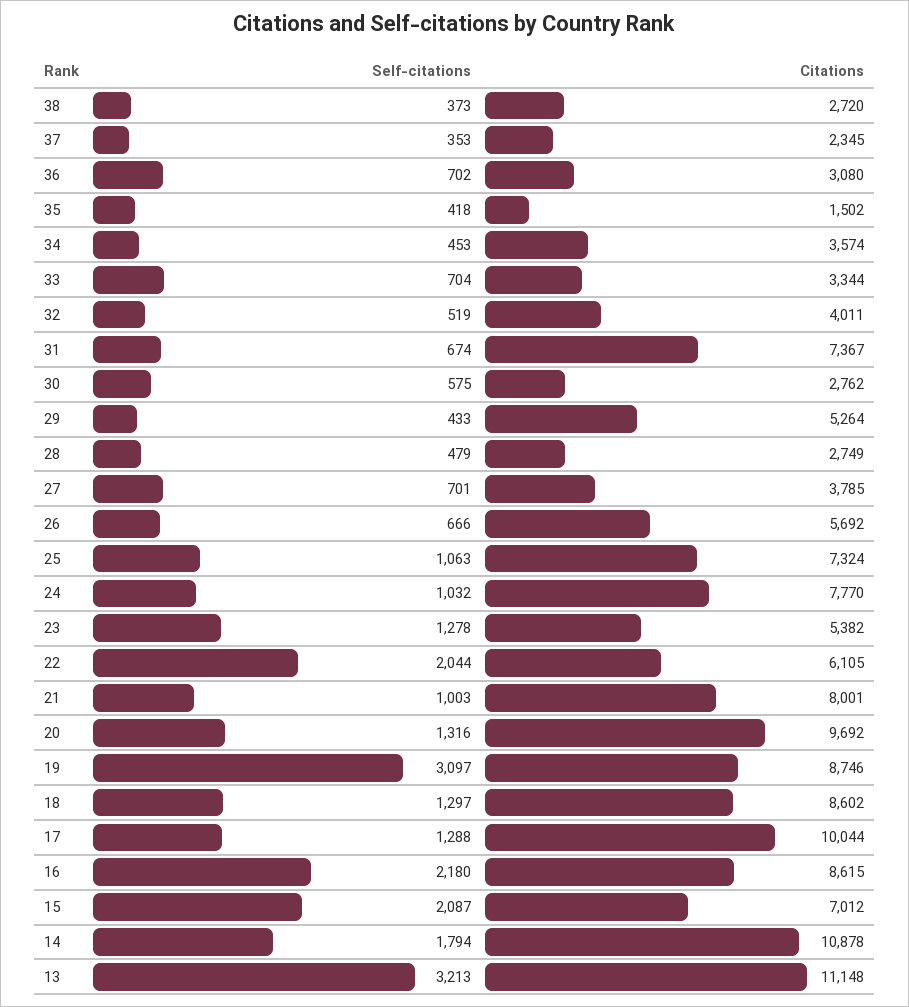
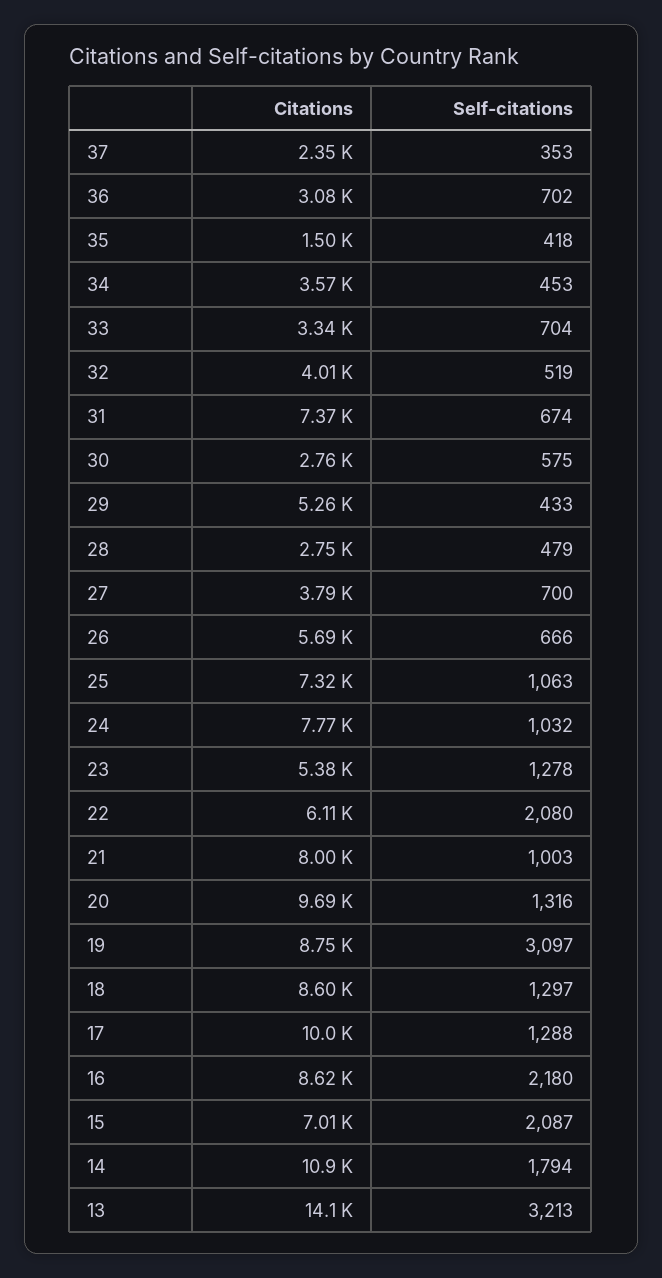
  {
    "Self-citations": {
-     "38": 373,
      "37": 353,
      "36": 702,
      "35": 418,
      "34": 453,
      "33": 704,
      "32": 519,
      "31": 674,
      "30": 575,
      "29": 433,
      "28": 479,
-     "27": 701,
+     "27": 700,
      "26": 666,
      "25": 1063,
      "24": 1032,
      "23": 1278,
-     "22": 2044,
+     "22": 2080,
      "21": 1003,
      "20": 1316,
      "19": 3097,
      "18": 1297,
      "17": 1288,
      "16": 2180,
      "15": 2087,
      "14": 1794,
      "13": 3213
    },
    "Citations": {
-     "38": 2720,
      "37": 2345,
      "36": 3080,
      "35": 1502,
      "34": 3574,
      "33": 3344,
      "32": 4011,
      "31": 7367,
      "30": 2762,
      "29": 5264,
      "28": 2749,
      "27": 3785,
      "26": 5692,
      "25": 7324,
      "24": 7770,
      "23": 5382,
      "22": 6105,
      "21": 8001,
      "20": 9692,
      "19": 8746,
      "18": 8602,
      "17": 10044,
      "16": 8615,
      "15": 7012,
      "14": 10878,
-     "13": 11148
+     "13": 14100
    }
  }

